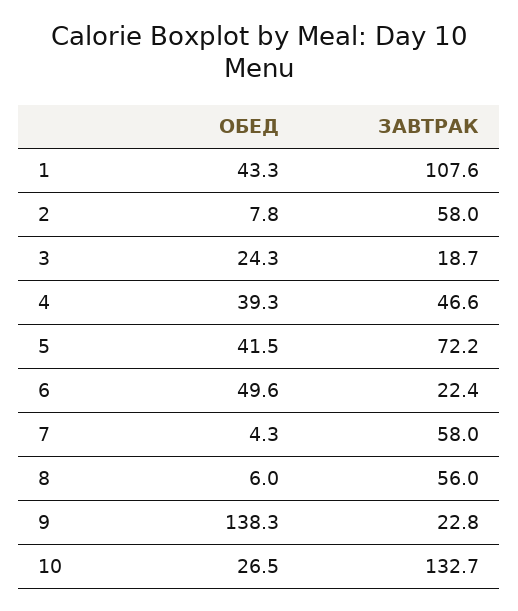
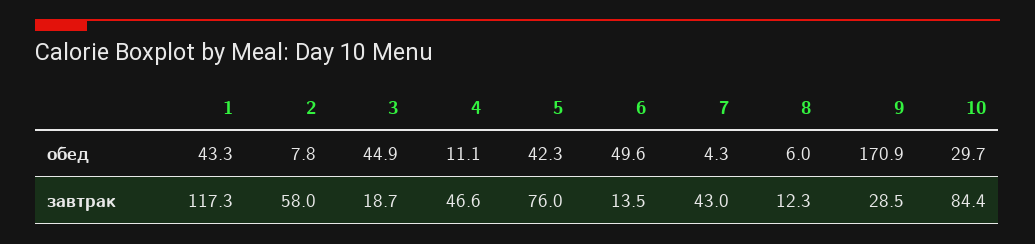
  {
    "ОБЕД": {
      "1": 43.3,
      "2": 7.8,
-     "3": 24.3,
+     "3": 44.9,
-     "4": 39.3,
+     "4": 11.1,
-     "5": 41.5,
+     "5": 42.3,
      "6": 49.6,
      "7": 4.3,
      "8": 6,
-     "9": 138.3,
+     "9": 170.9,
-     "10": 26.5
+     "10": 29.7
    },
    "ЗАВТРАК": {
-     "1": 107.6,
+     "1": 117.3,
      "2": 58,
      "3": 18.7,
      "4": 46.6,
-     "5": 72.2,
+     "5": 76,
-     "6": 22.4,
+     "6": 13.5,
-     "7": 58,
+     "7": 43,
-     "8": 56,
+     "8": 12.3,
-     "9": 22.8,
+     "9": 28.5,
-     "10": 132.7
+     "10": 84.4
    }
  }

